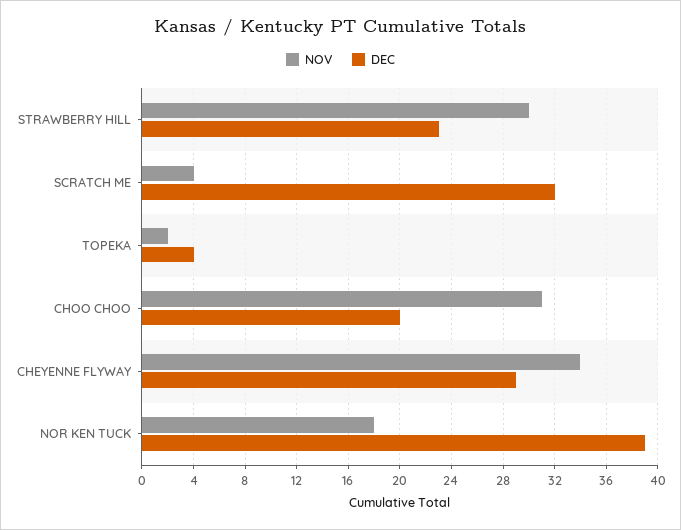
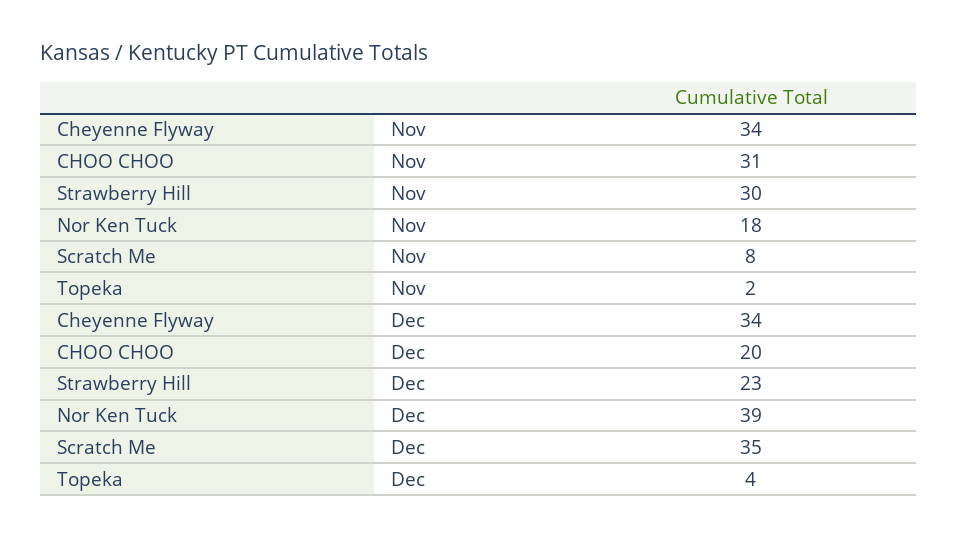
  {
    "NOV": {
      "STRAWBERRY HILL": 30,
-     "SCRATCH ME": 4,
+     "SCRATCH ME": 8,
      "TOPEKA": 2,
      "CHOO CHOO": 31,
      "CHEYENNE FLYWAY": 34,
      "NOR KEN TUCK": 18
    },
    "DEC": {
      "STRAWBERRY HILL": 23,
-     "SCRATCH ME": 32,
+     "SCRATCH ME": 35,
      "TOPEKA": 4,
      "CHOO CHOO": 20,
-     "CHEYENNE FLYWAY": 29,
+     "CHEYENNE FLYWAY": 34,
      "NOR KEN TUCK": 39
    }
  }

